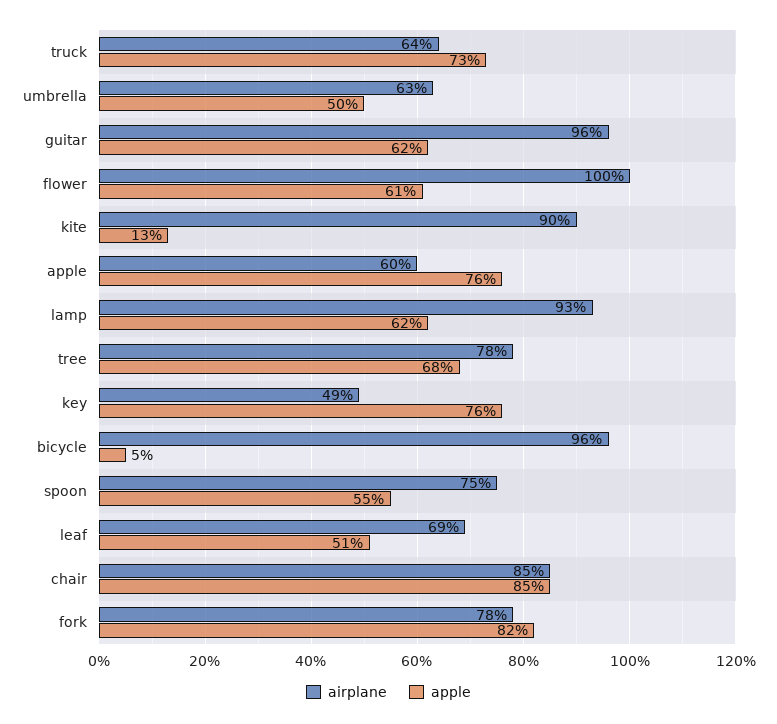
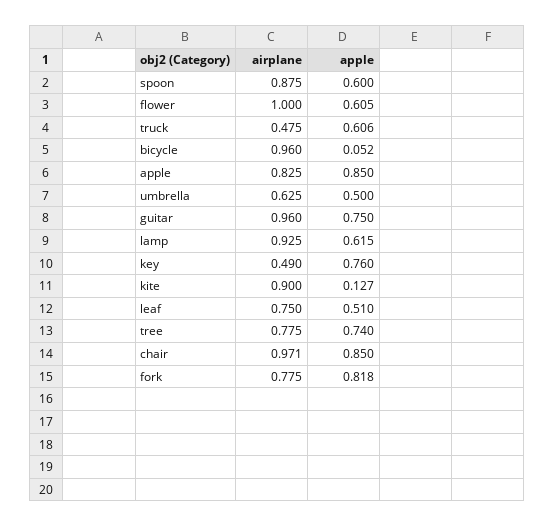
  {
    "airplane": {
-     "truck": 0.64,
+     "truck": 0.475,
      "umbrella": 0.625,
      "guitar": 0.96,
      "flower": 1,
      "kite": 0.9,
-     "apple": 0.6,
+     "apple": 0.825,
      "lamp": 0.925,
      "tree": 0.775,
      "key": 0.49,
      "bicycle": 0.96,
-     "spoon": 0.75,
+     "spoon": 0.875,
-     "leaf": 0.69,
+     "leaf": 0.75,
-     "chair": 0.85,
+     "chair": 0.971,
      "fork": 0.775
    },
    "apple": {
-     "truck": 0.73,
+     "truck": 0.606,
      "umbrella": 0.5,
-     "guitar": 0.62,
+     "guitar": 0.75,
      "flower": 0.605,
      "kite": 0.127,
-     "apple": 0.76,
+     "apple": 0.85,
      "lamp": 0.615,
-     "tree": 0.68,
+     "tree": 0.74,
      "key": 0.76,
      "bicycle": 0.052,
-     "spoon": 0.55,
+     "spoon": 0.6,
      "leaf": 0.51,
      "chair": 0.85,
      "fork": 0.818
    }
  }

